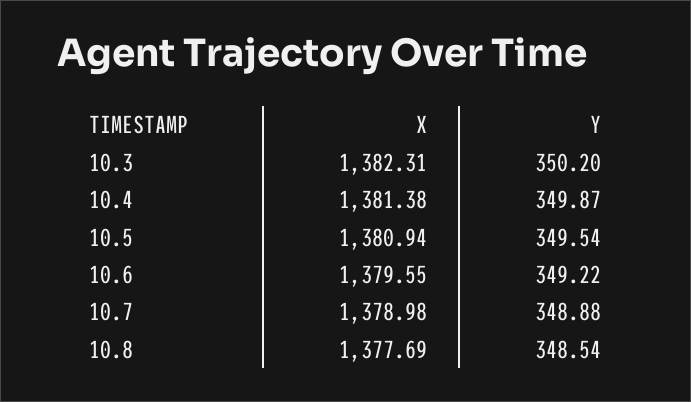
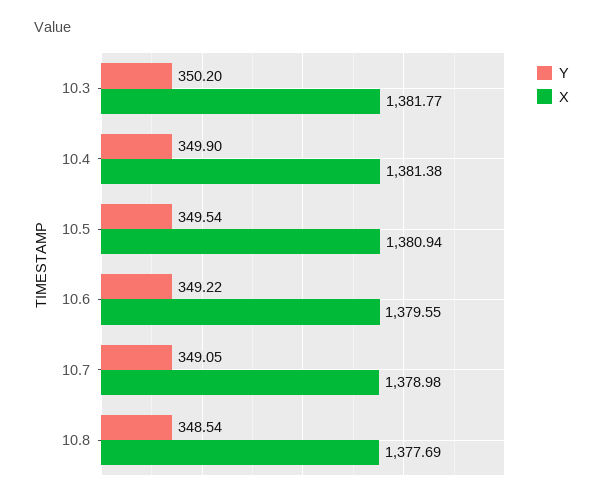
  {
    "X": {
-     "10.3": 1382.31,
+     "10.3": 1381.77,
      "10.4": 1381.38,
      "10.5": 1380.94,
      "10.6": 1379.55,
      "10.7": 1378.98,
      "10.8": 1377.69
    },
    "Y": {
      "10.3": 350.2,
-     "10.4": 349.87,
+     "10.4": 349.9,
      "10.5": 349.54,
      "10.6": 349.22,
-     "10.7": 348.88,
+     "10.7": 349.05,
      "10.8": 348.54
    }
  }

